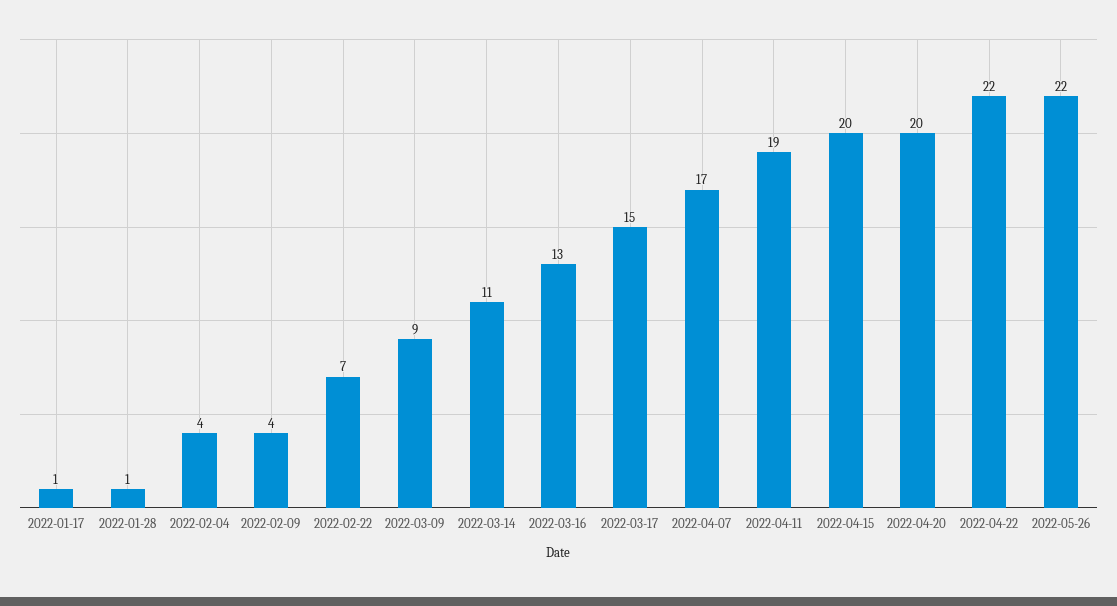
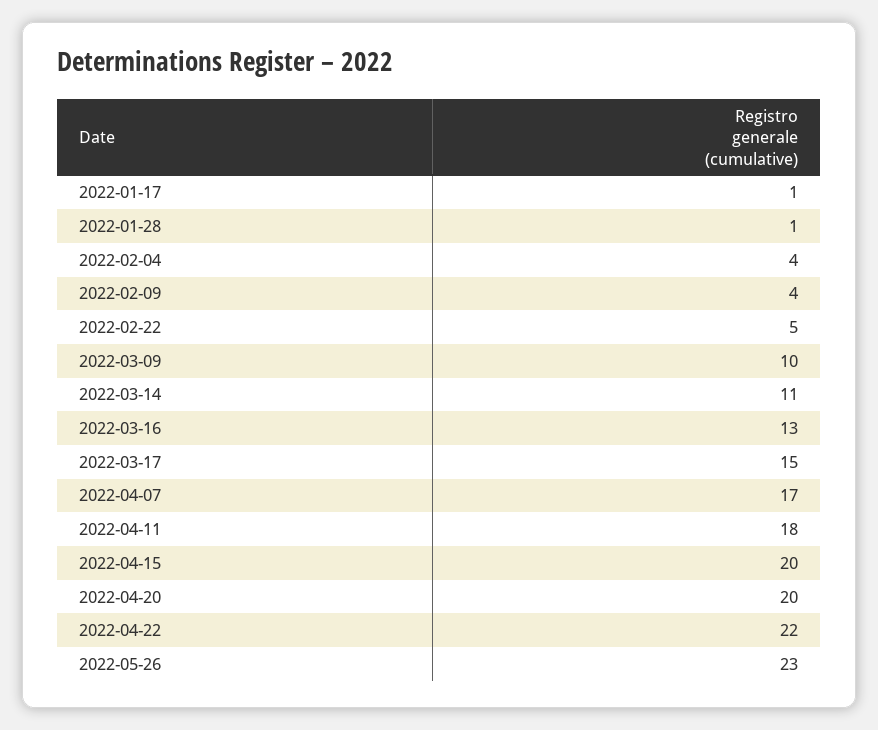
  {
    "2022-01-17": 1,
    "2022-01-28": 1,
    "2022-02-04": 4,
    "2022-02-09": 4,
-   "2022-02-22": 7,
+   "2022-02-22": 5,
-   "2022-03-09": 9,
+   "2022-03-09": 10,
    "2022-03-14": 11,
    "2022-03-16": 13,
    "2022-03-17": 15,
    "2022-04-07": 17,
-   "2022-04-11": 19,
+   "2022-04-11": 18,
    "2022-04-15": 20,
    "2022-04-20": 20,
    "2022-04-22": 22,
-   "2022-05-26": 22
+   "2022-05-26": 23
  }

